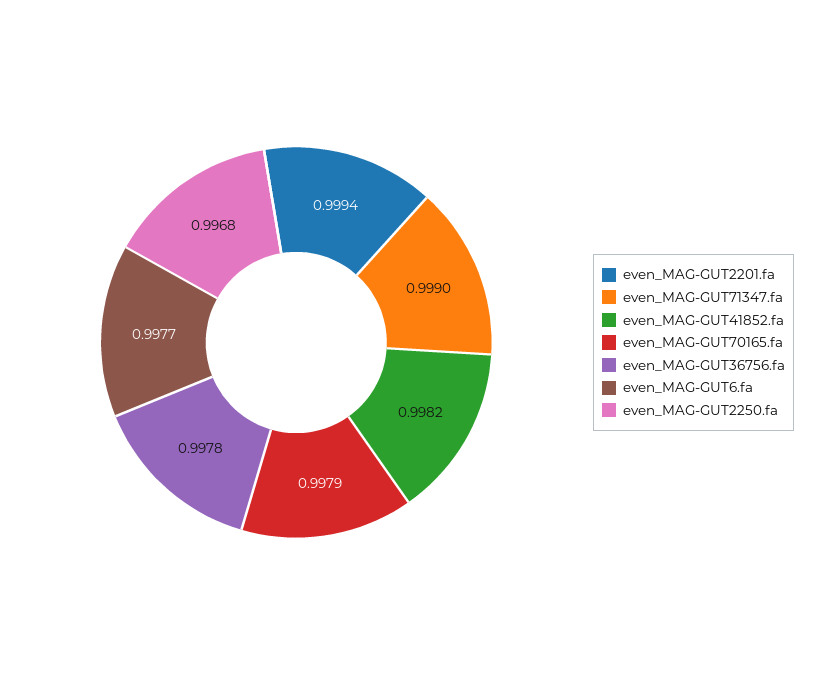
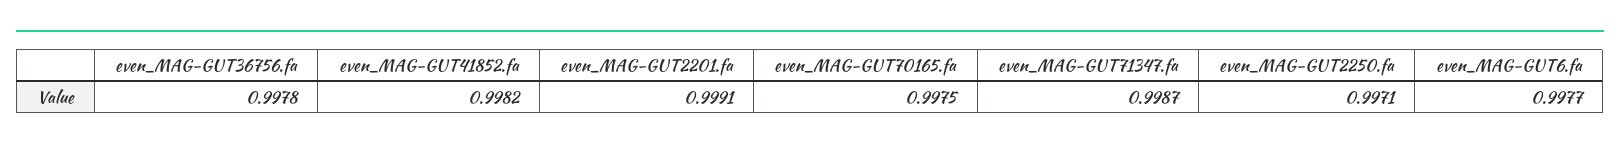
  {
-   "even_MAG-GUT2201.fa": 0.9994,
+   "even_MAG-GUT2201.fa": 0.9991,
-   "even_MAG-GUT71347.fa": 0.999,
+   "even_MAG-GUT71347.fa": 0.9987,
    "even_MAG-GUT41852.fa": 0.9982,
-   "even_MAG-GUT70165.fa": 0.9979,
+   "even_MAG-GUT70165.fa": 0.9975,
    "even_MAG-GUT36756.fa": 0.9978,
    "even_MAG-GUT6.fa": 0.9977,
-   "even_MAG-GUT2250.fa": 0.9968
+   "even_MAG-GUT2250.fa": 0.9971
  }

